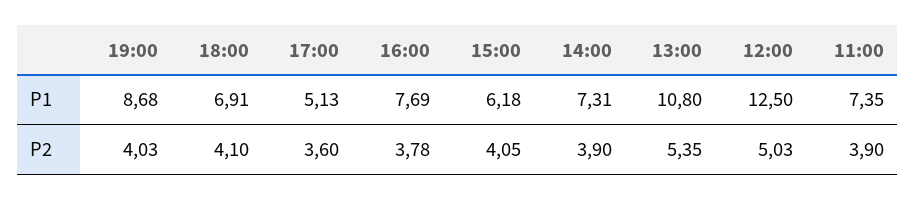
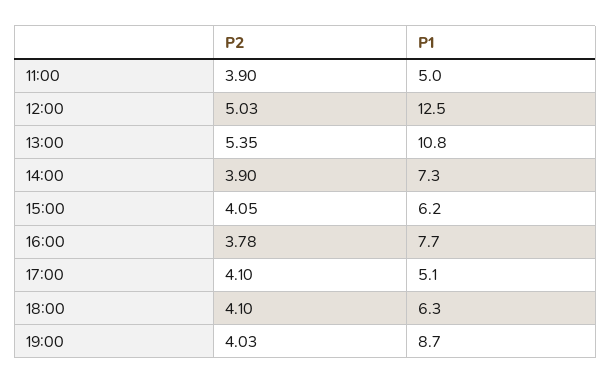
  {
    "19:00": {
      "P1": 8.68,
      "P2": 4.03
    },
    "18:00": {
-     "P1": 6.91,
+     "P1": 6.3,
      "P2": 4.1
    },
    "17:00": {
      "P1": 5.13,
-     "P2": 3.6
+     "P2": 4.1
    },
    "16:00": {
      "P1": 7.69,
      "P2": 3.78
    },
    "15:00": {
      "P1": 6.18,
      "P2": 4.05
    },
    "14:00": {
      "P1": 7.31,
      "P2": 3.9
    },
    "13:00": {
      "P1": 10.8,
      "P2": 5.35
    },
    "12:00": {
      "P1": 12.5,
      "P2": 5.03
    },
    "11:00": {
-     "P1": 7.35,
+     "P1": 5,
      "P2": 3.9
    }
  }

